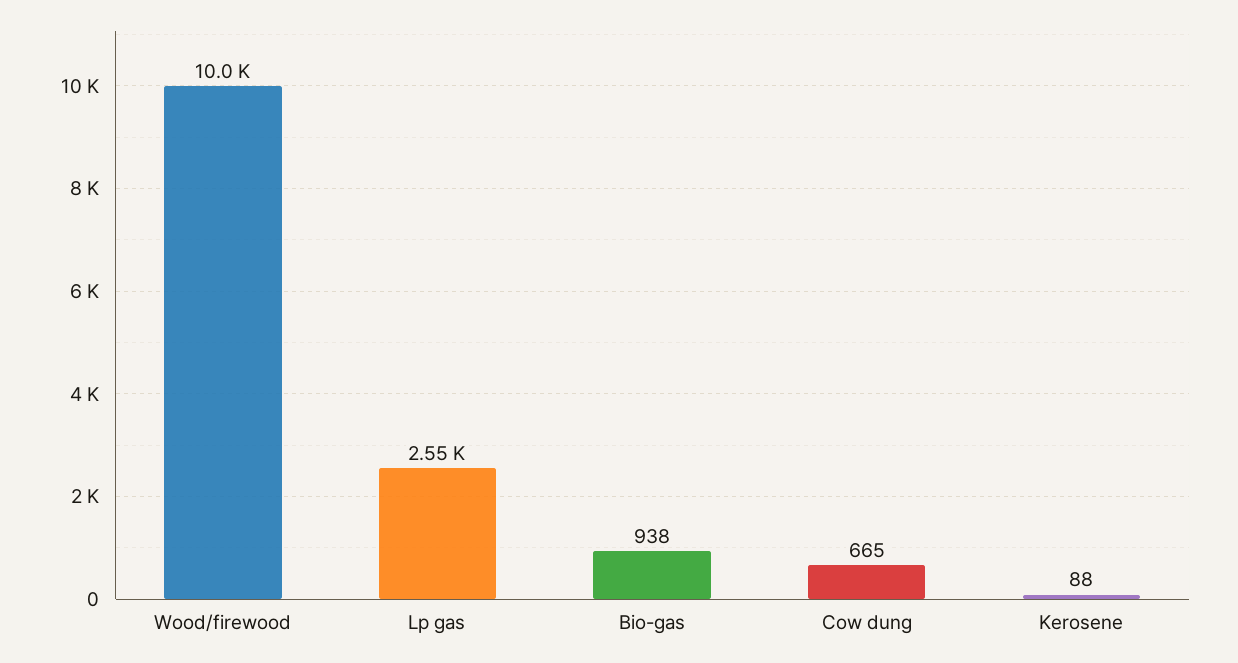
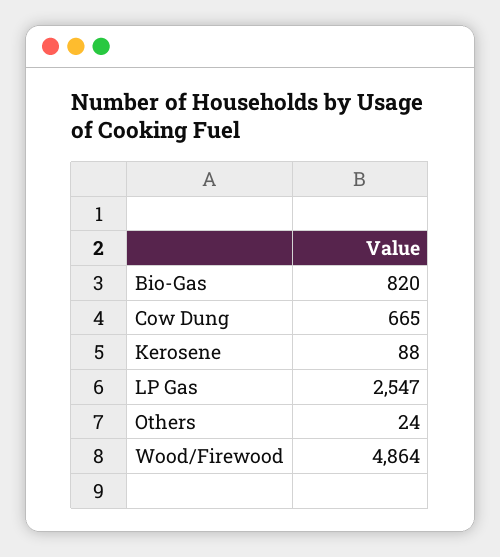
  {
-   "Wood/firewood": 10000,
+   "Wood/firewood": 4864,
    "Lp gas": 2547,
-   "Bio-gas": 938,
+   "Bio-gas": 820,
    "Cow dung": 665,
-   "Kerosene": 88
+   "Kerosene": 88,
+   "Others": 24
  }

